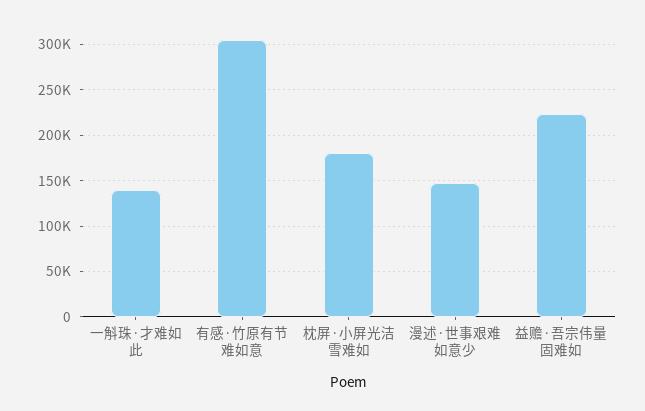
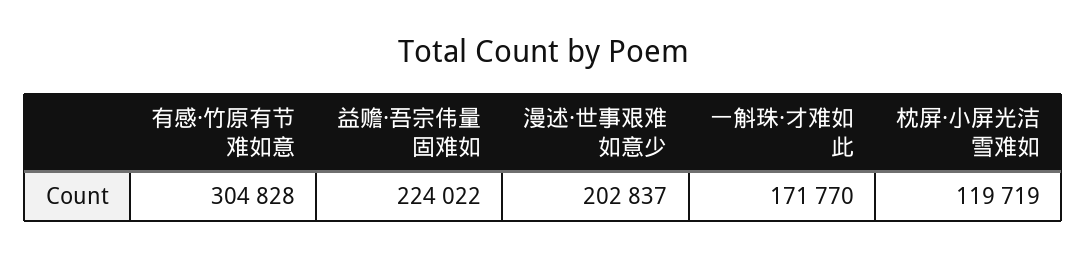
  {
-   "一斛珠·才难如此": 140000,
+   "一斛珠·才难如此": 171770,
    "有感·竹原有节难如意": 304828,
-   "枕屏·小屏光洁雪难如": 180000,
+   "枕屏·小屏光洁雪难如": 119719,
-   "漫述·世事艰难如意少": 150000,
+   "漫述·世事艰难如意少": 202837,
    "益赡·吾宗伟量固难如": 224022
  }

